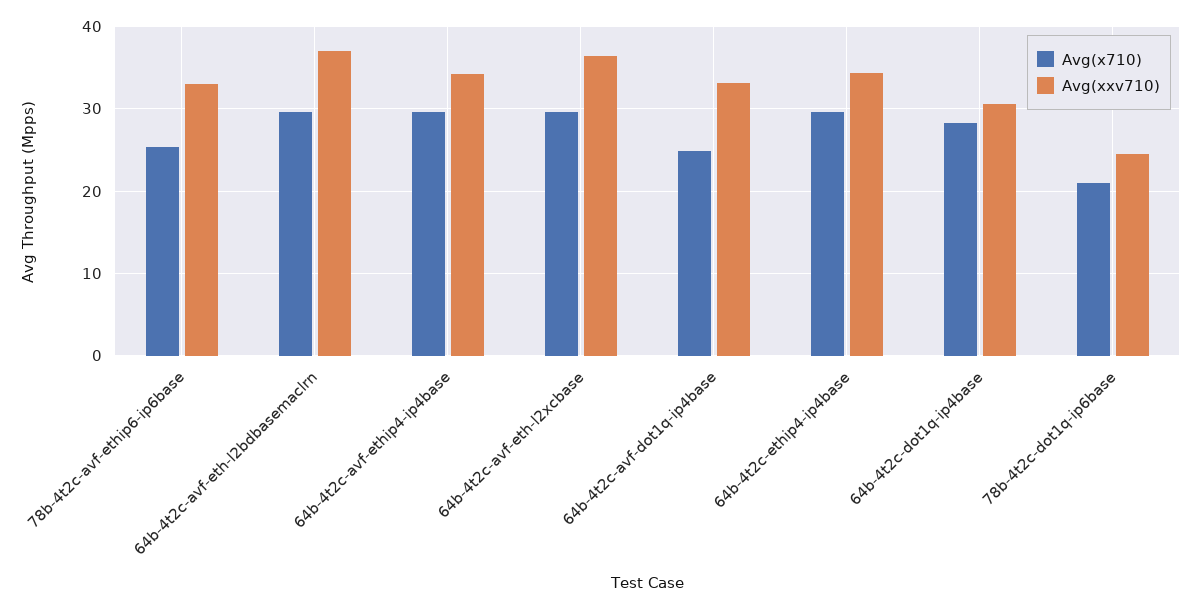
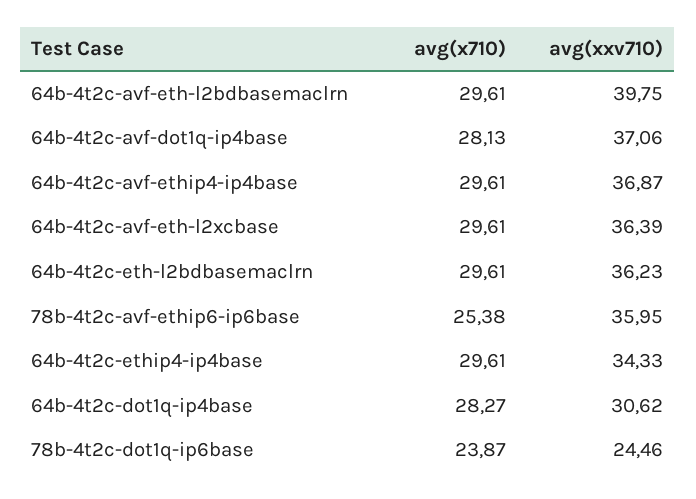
  {
    "Avg(x710)": {
      "78b-4t2c-avf-ethip6-ip6base": 25.38,
      "64b-4t2c-avf-eth-l2bdbasemaclrn": 29.61,
      "64b-4t2c-avf-ethip4-ip4base": 29.61,
      "64b-4t2c-avf-eth-l2xcbase": 29.61,
-     "64b-4t2c-avf-dot1q-ip4base": 25,
+     "64b-4t2c-avf-dot1q-ip4base": 28.13,
      "64b-4t2c-ethip4-ip4base": 29.61,
      "64b-4t2c-dot1q-ip4base": 28.27,
-     "78b-4t2c-dot1q-ip6base": 21
+     "78b-4t2c-dot1q-ip6base": 23.87,
+     "64b-4t2c-eth-l2bdbasemaclrn": 29.61
    },
    "Avg(xxv710)": {
-     "78b-4t2c-avf-ethip6-ip6base": 33,
+     "78b-4t2c-avf-ethip6-ip6base": 35.95,
-     "64b-4t2c-avf-eth-l2bdbasemaclrn": 37,
+     "64b-4t2c-avf-eth-l2bdbasemaclrn": 39.75,
-     "64b-4t2c-avf-ethip4-ip4base": 34,
+     "64b-4t2c-avf-ethip4-ip4base": 36.87,
      "64b-4t2c-avf-eth-l2xcbase": 36.39,
-     "64b-4t2c-avf-dot1q-ip4base": 33,
+     "64b-4t2c-avf-dot1q-ip4base": 37.06,
      "64b-4t2c-ethip4-ip4base": 34.33,
      "64b-4t2c-dot1q-ip4base": 30.62,
-     "78b-4t2c-dot1q-ip6base": 24.46
+     "78b-4t2c-dot1q-ip6base": 24.46,
+     "64b-4t2c-eth-l2bdbasemaclrn": 36.23
    }
  }

